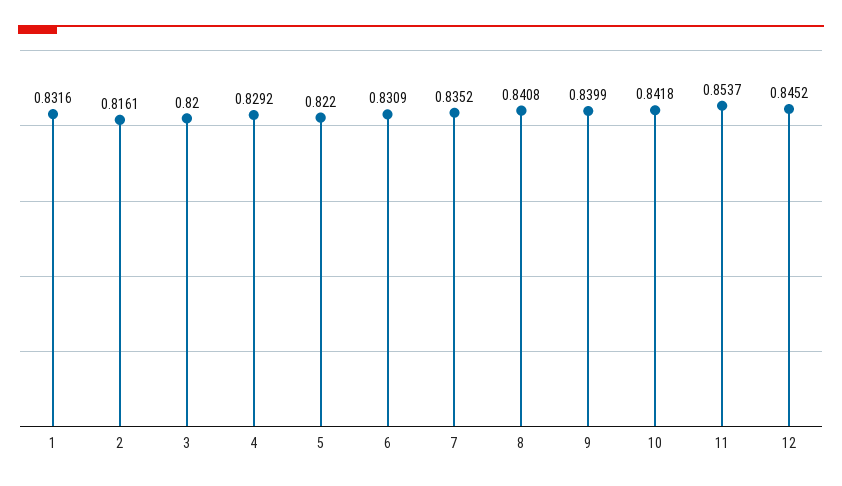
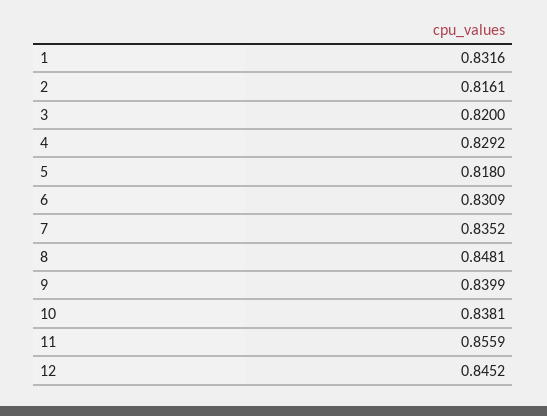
  {
    "1": 0.8316,
    "2": 0.8161,
    "3": 0.82,
    "4": 0.8292,
-   "5": 0.822,
+   "5": 0.818,
    "6": 0.8309,
    "7": 0.8352,
-   "8": 0.8408,
+   "8": 0.8481,
    "9": 0.8399,
-   "10": 0.8418,
+   "10": 0.8381,
-   "11": 0.8537,
+   "11": 0.8559,
    "12": 0.8452
  }

